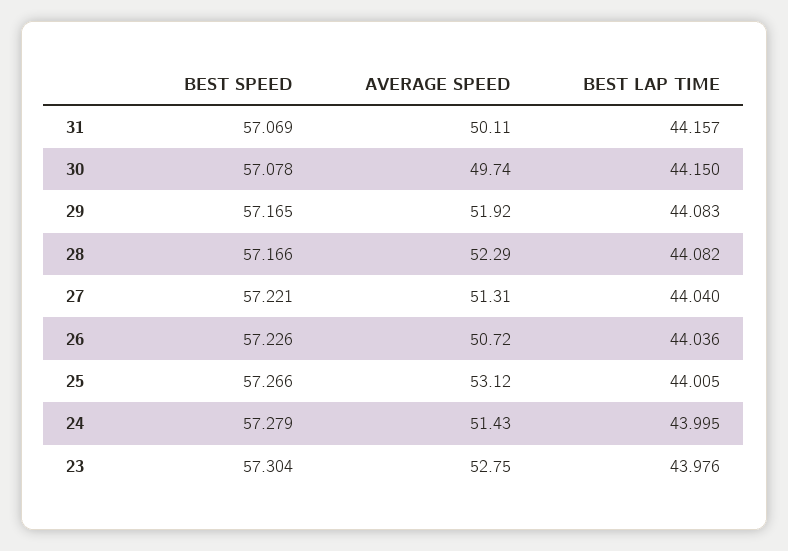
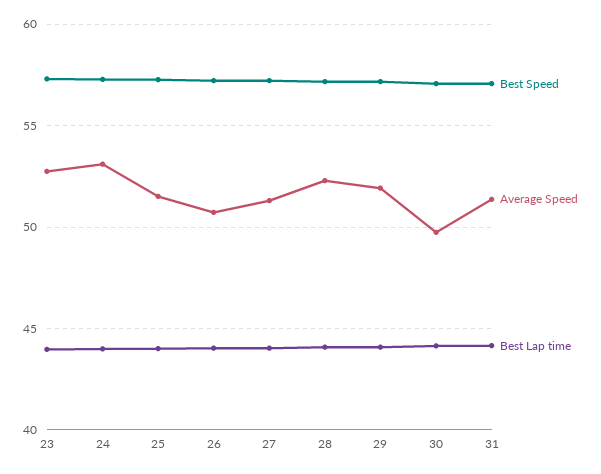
  {
    "BEST SPEED": {
      "31": 57.069,
      "30": 57.078,
      "29": 57.165,
      "28": 57.166,
      "27": 57.221,
      "26": 57.226,
      "25": 57.266,
      "24": 57.279,
      "23": 57.304
    },
    "AVERAGE SPEED": {
-     "31": 50.11,
+     "31": 51.5,
      "30": 49.74,
      "29": 51.92,
      "28": 52.29,
      "27": 51.31,
      "26": 50.72,
-     "25": 53.12,
+     "25": 51.5,
-     "24": 51.43,
+     "24": 53,
      "23": 52.75
    },
    "BEST LAP TIME": {
      "31": 44.157,
      "30": 44.15,
      "29": 44.083,
      "28": 44.082,
      "27": 44.04,
      "26": 44.036,
      "25": 44.005,
      "24": 43.995,
      "23": 43.976
    }
  }

